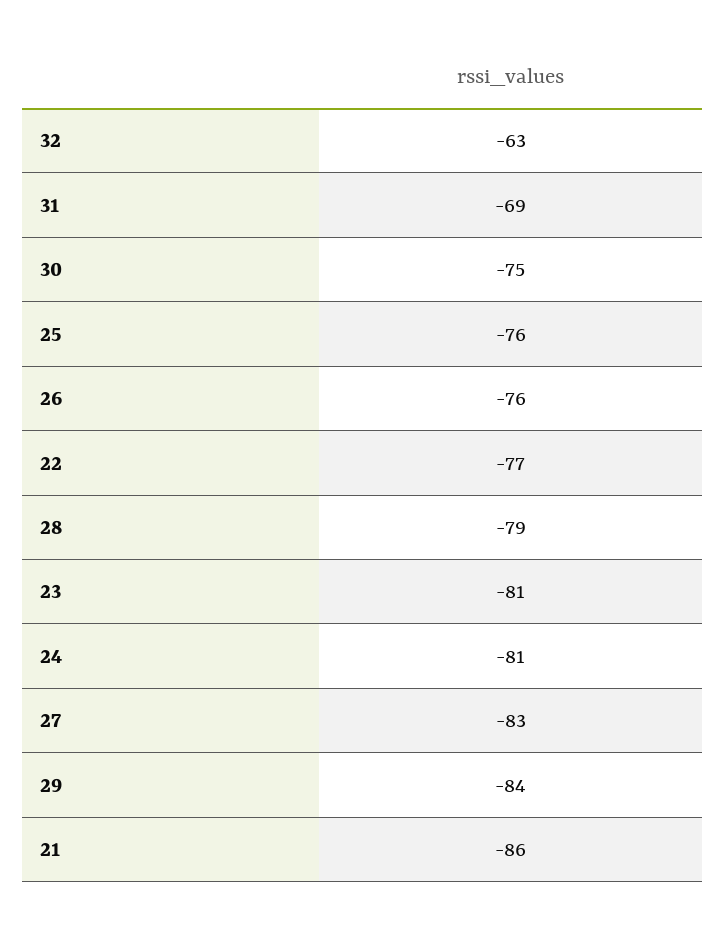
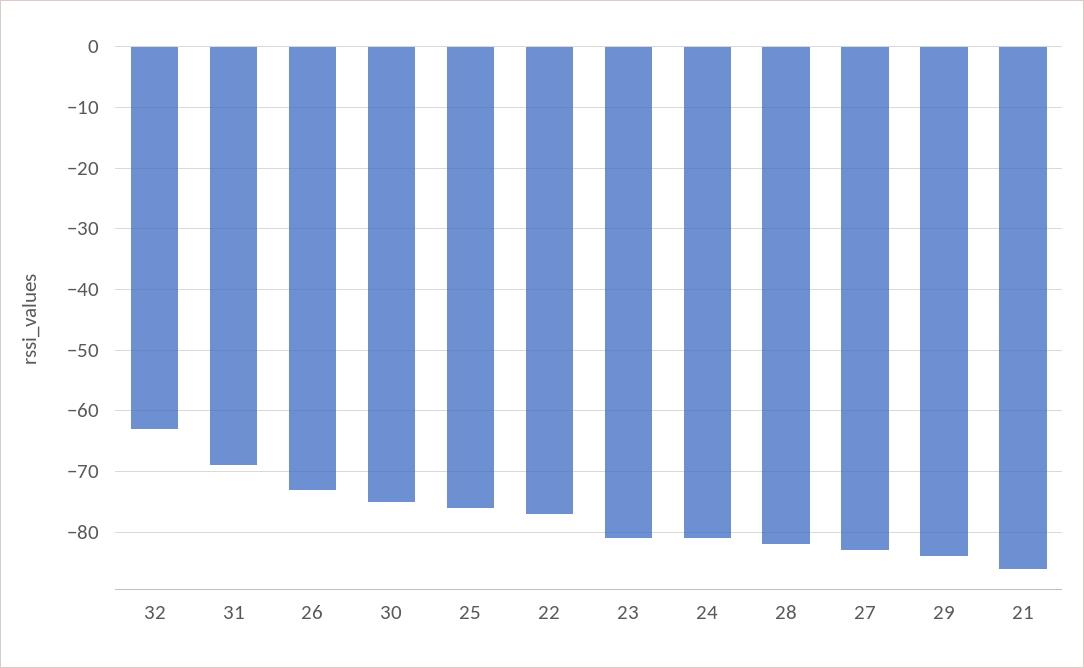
  {
    "32": -63,
    "31": -69,
    "30": -75,
    "25": -76,
-   "26": -76,
+   "26": -73,
    "22": -77,
-   "28": -79,
+   "28": -82,
    "23": -81,
    "24": -81,
    "27": -83,
    "29": -84,
    "21": -86
  }

